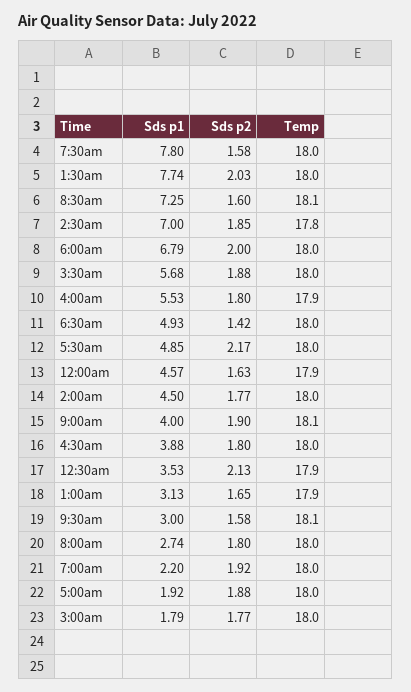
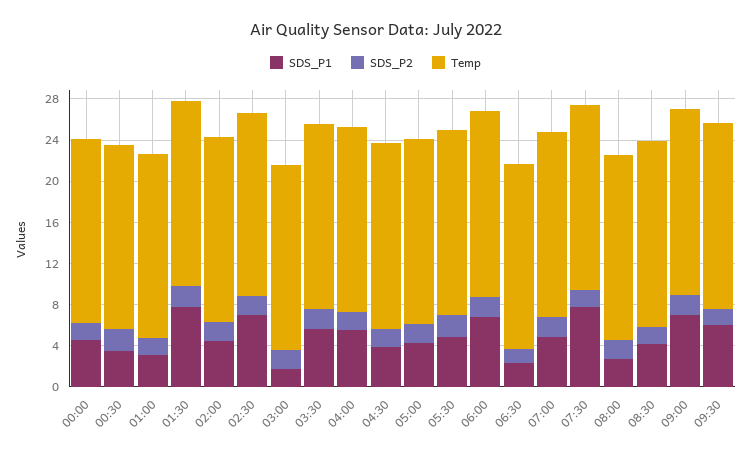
  {
    "Sds p1": {
      "7:30am": 7.8,
      "1:30am": 7.74,
-     "8:30am": 7.25,
+     "8:30am": 4,
      "2:30am": 7,
      "6:00am": 6.79,
      "3:30am": 5.68,
      "4:00am": 5.53,
-     "6:30am": 4.93,
+     "6:30am": 2,
      "5:30am": 4.85,
      "12:00am": 4.57,
      "2:00am": 4.5,
-     "9:00am": 4,
+     "9:00am": 7,
      "4:30am": 3.88,
      "12:30am": 3.53,
      "1:00am": 3.13,
-     "9:30am": 3,
+     "9:30am": 6,
      "8:00am": 2.74,
-     "7:00am": 2.2,
+     "7:00am": 5,
-     "5:00am": 1.92,
+     "5:00am": 4,
      "3:00am": 1.79
    },
    "Sds p2": {
      "7:30am": 1.58,
      "1:30am": 2.03,
      "8:30am": 1.6,
      "2:30am": 1.85,
      "6:00am": 2,
      "3:30am": 1.88,
      "4:00am": 1.8,
      "6:30am": 1.42,
      "5:30am": 2.17,
      "12:00am": 1.63,
      "2:00am": 1.77,
      "9:00am": 1.9,
      "4:30am": 1.8,
      "12:30am": 2.13,
      "1:00am": 1.65,
      "9:30am": 1.58,
      "8:00am": 1.8,
      "7:00am": 1.92,
      "5:00am": 1.88,
      "3:00am": 1.77
    },
    "Temp": {
      "7:30am": 18,
      "1:30am": 18,
      "8:30am": 18.1,
      "2:30am": 17.8,
      "6:00am": 18,
      "3:30am": 18,
      "4:00am": 17.9,
      "6:30am": 18,
      "5:30am": 18,
      "12:00am": 17.9,
      "2:00am": 18,
      "9:00am": 18.1,
      "4:30am": 18,
      "12:30am": 17.9,
      "1:00am": 17.9,
      "9:30am": 18.1,
      "8:00am": 18,
      "7:00am": 18,
      "5:00am": 18,
      "3:00am": 18
    }
  }

